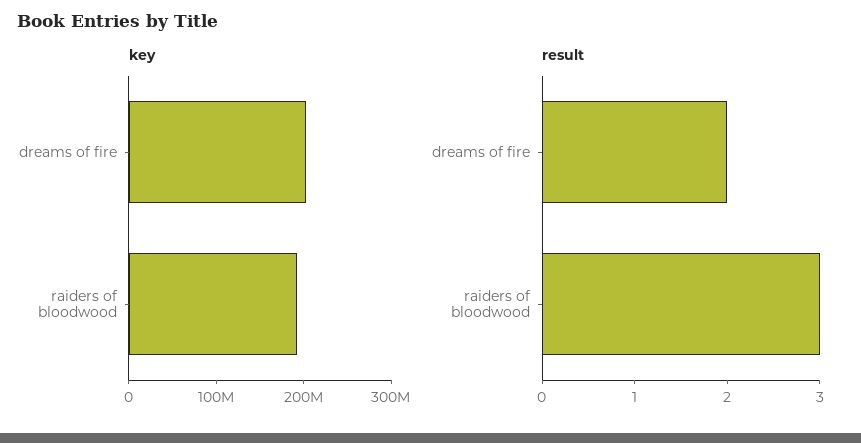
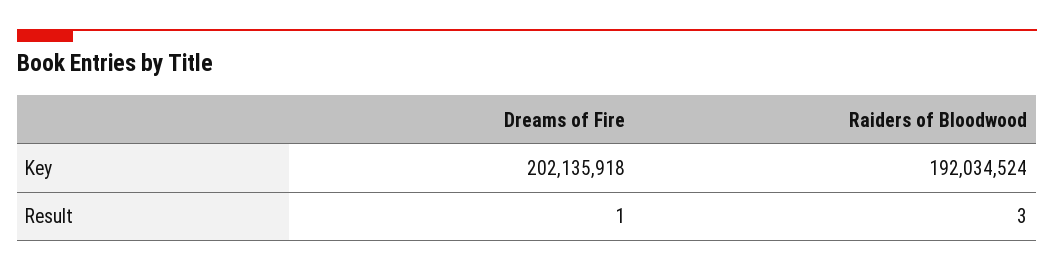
  {
    "key": {
      "dreams of fire": 202135918,
      "raiders of bloodwood": 192034524
    },
    "result": {
-     "dreams of fire": 2,
+     "dreams of fire": 1,
      "raiders of bloodwood": 3
    }
  }

